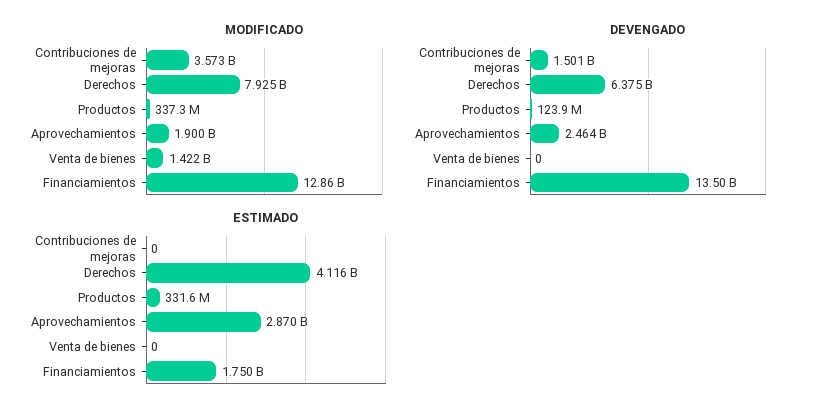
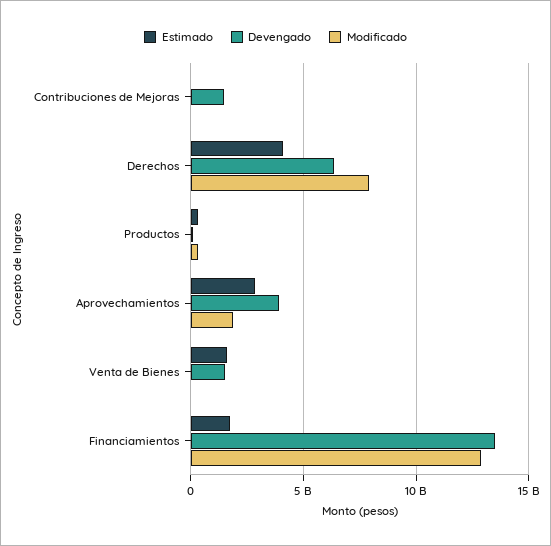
  {
    "MODIFICADO": {
-     "Contribuciones de mejoras": 3573000000,
+     "Contribuciones de mejoras": 0,
      "Derechos": 7925000000,
      "Productos": 337300000,
      "Aprovechamientos": 1900000000,
-     "Venta de bienes": 1422000000,
+     "Venta de bienes": 0,
      "Financiamientos": 12860000000
    },
    "DEVENGADO": {
      "Contribuciones de mejoras": 1501000000,
      "Derechos": 6375000000,
      "Productos": 123900000,
-     "Aprovechamientos": 2464000000,
+     "Aprovechamientos": 4000000000,
-     "Venta de bienes": 0,
+     "Venta de bienes": 1500000000,
      "Financiamientos": 13500000000
    },
    "ESTIMADO": {
      "Contribuciones de mejoras": 0,
      "Derechos": 4116000000,
      "Productos": 331600000,
      "Aprovechamientos": 2870000000,
-     "Venta de bienes": 0,
+     "Venta de bienes": 1500000000,
      "Financiamientos": 1750000000
    }
  }

